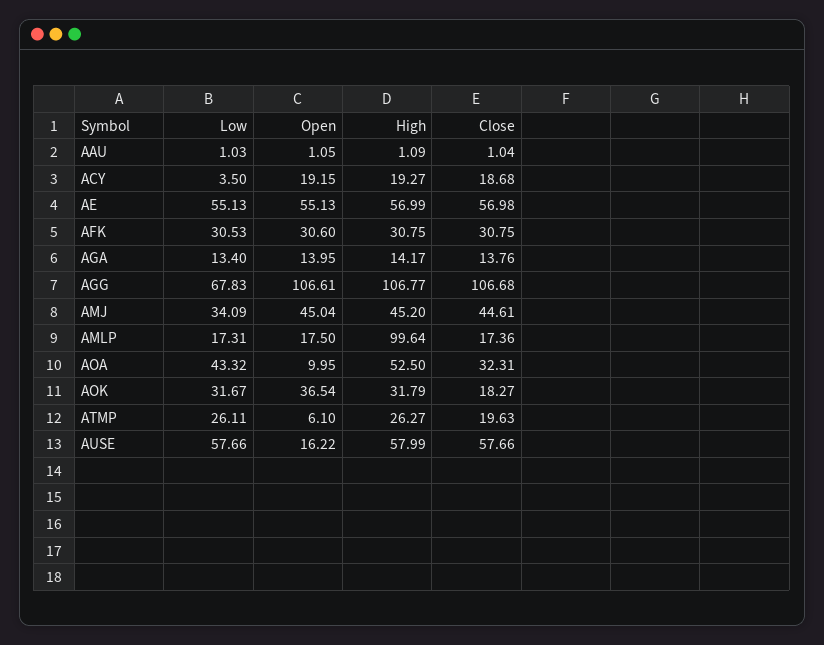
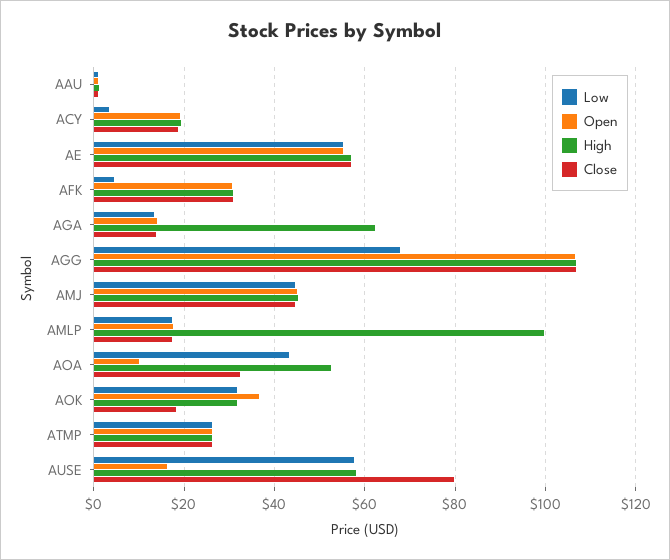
  {
    "Low": {
      "AAU": 1.03,
      "ACY": 3.5,
      "AE": 55.13,
-     "AFK": 30.53,
+     "AFK": 4,
      "AGA": 13.4,
      "AGG": 67.83,
-     "AMJ": 34.09,
+     "AMJ": 44,
      "AMLP": 17.31,
      "AOA": 43.32,
      "AOK": 31.67,
      "ATMP": 26.11,
      "AUSE": 57.66
    },
    "Open": {
      "AAU": 1.05,
      "ACY": 19.15,
      "AE": 55.13,
      "AFK": 30.6,
      "AGA": 13.95,
      "AGG": 106.61,
      "AMJ": 45.04,
      "AMLP": 17.5,
      "AOA": 9.95,
      "AOK": 36.54,
-     "ATMP": 6.1,
+     "ATMP": 26,
      "AUSE": 16.22
    },
    "High": {
      "AAU": 1.09,
      "ACY": 19.27,
      "AE": 56.99,
      "AFK": 30.75,
-     "AGA": 14.17,
+     "AGA": 62,
      "AGG": 106.77,
      "AMJ": 45.2,
      "AMLP": 99.64,
      "AOA": 52.5,
      "AOK": 31.79,
      "ATMP": 26.27,
      "AUSE": 57.99
    },
    "Close": {
      "AAU": 1.04,
      "ACY": 18.68,
      "AE": 56.98,
      "AFK": 30.75,
      "AGA": 13.76,
      "AGG": 106.68,
      "AMJ": 44.61,
      "AMLP": 17.36,
      "AOA": 32.31,
      "AOK": 18.27,
-     "ATMP": 19.63,
+     "ATMP": 26,
-     "AUSE": 57.66
+     "AUSE": 80
    }
  }

